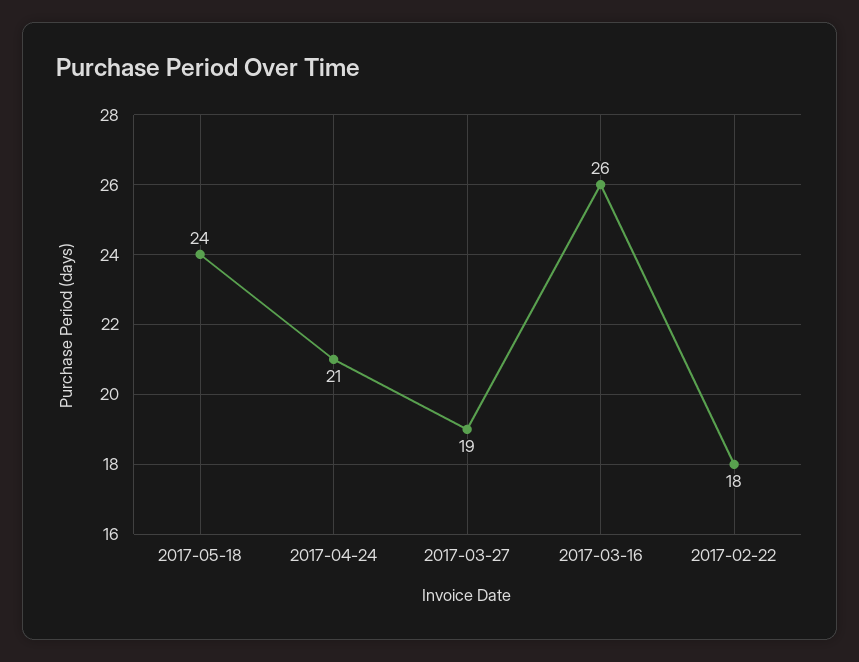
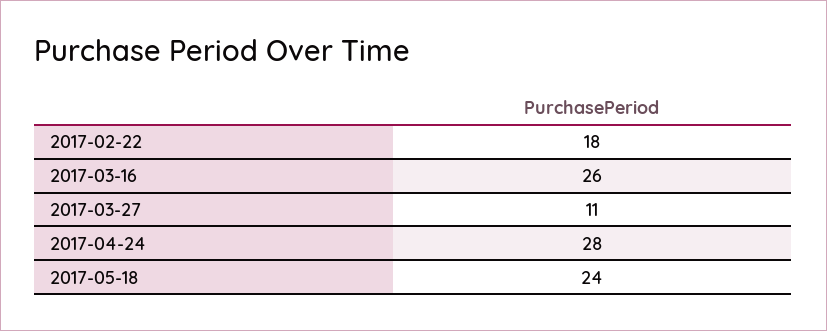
  {
    "2017-05-18": 24,
-   "2017-04-24": 21,
+   "2017-04-24": 28,
-   "2017-03-27": 19,
+   "2017-03-27": 11,
    "2017-03-16": 26,
    "2017-02-22": 18
  }

